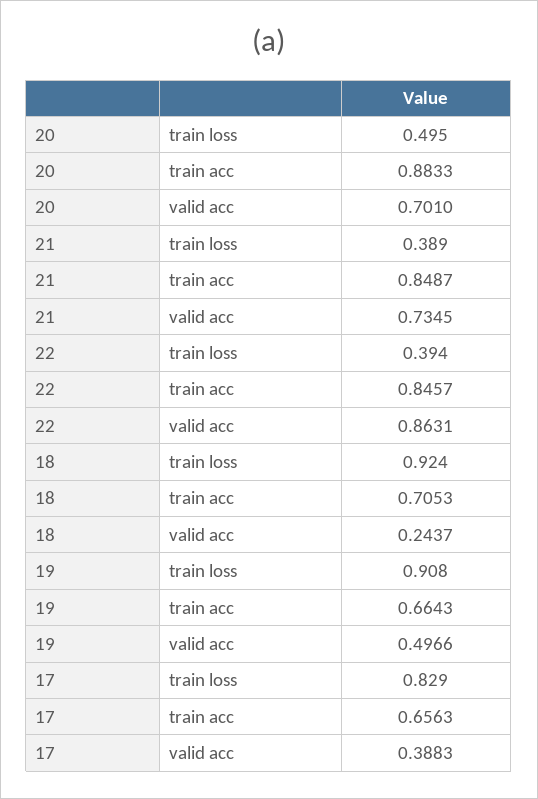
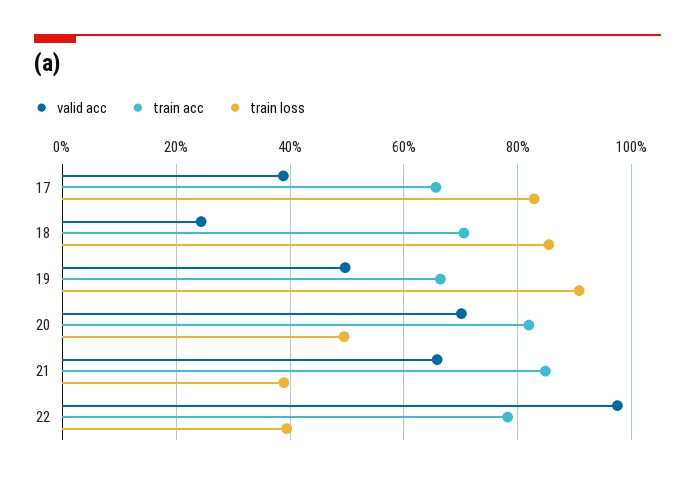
  {
    "train loss": {
      "20": 0.495,
      "21": 0.389,
      "22": 0.394,
-     "18": 0.924,
+     "18": 0.86,
      "19": 0.908,
      "17": 0.829
    },
    "train acc": {
-     "20": 0.8833,
+     "20": 0.82,
      "21": 0.8487,
-     "22": 0.8457,
+     "22": 0.78,
      "18": 0.7053,
      "19": 0.6643,
      "17": 0.6563
    },
    "valid acc": {
      "20": 0.701,
-     "21": 0.7345,
+     "21": 0.66,
-     "22": 0.8631,
+     "22": 0.98,
      "18": 0.2437,
      "19": 0.4966,
      "17": 0.3883
    }
  }

